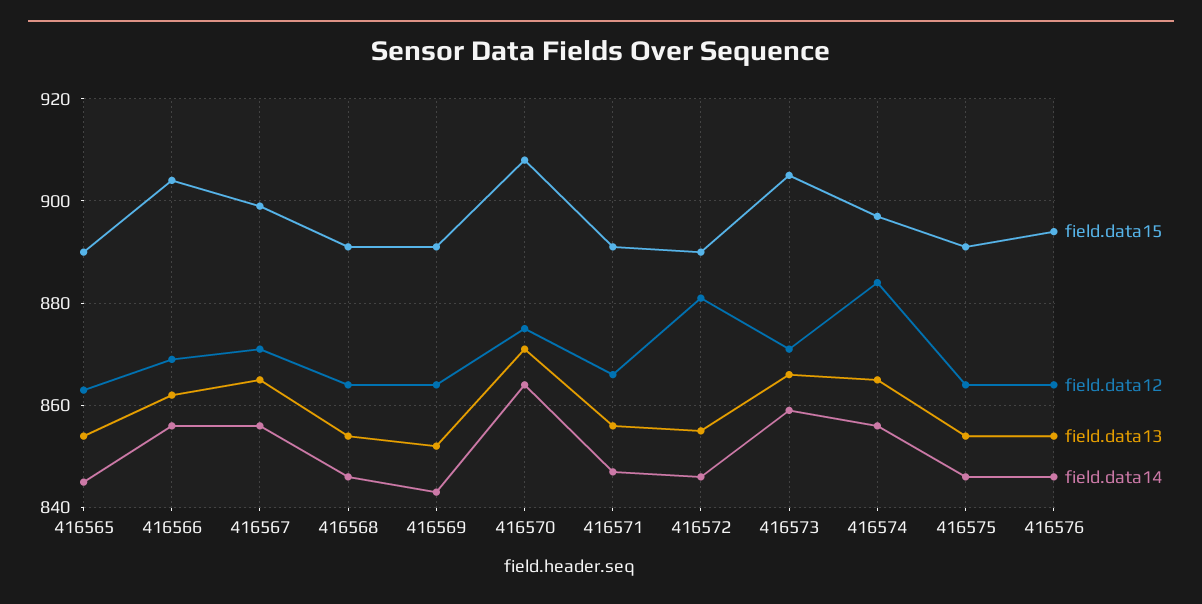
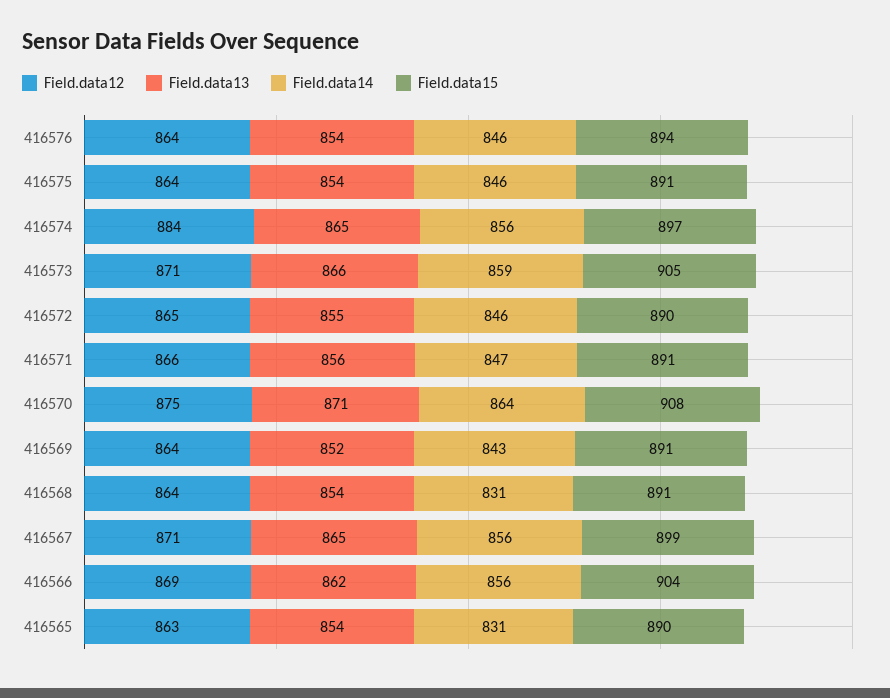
  {
    "field.data15": {
      "416565": 890,
      "416566": 904,
      "416567": 899,
      "416568": 891,
      "416569": 891,
      "416570": 908,
      "416571": 891,
      "416572": 890,
      "416573": 905,
      "416574": 897,
      "416575": 891,
      "416576": 894
    },
    "field.data12": {
      "416565": 863,
      "416566": 869,
      "416567": 871,
      "416568": 864,
      "416569": 864,
      "416570": 875,
      "416571": 866,
-     "416572": 880,
+     "416572": 865,
      "416573": 871,
      "416574": 884,
      "416575": 864,
      "416576": 864
    },
    "field.data13": {
      "416565": 854,
      "416566": 862,
      "416567": 865,
      "416568": 854,
      "416569": 852,
      "416570": 871,
      "416571": 856,
      "416572": 855,
      "416573": 866,
      "416574": 865,
      "416575": 854,
      "416576": 854
    },
    "field.data14": {
-     "416565": 845,
+     "416565": 831,
      "416566": 856,
      "416567": 856,
-     "416568": 845,
+     "416568": 831,
      "416569": 843,
      "416570": 864,
      "416571": 847,
      "416572": 846,
      "416573": 859,
      "416574": 856,
      "416575": 846,
      "416576": 846
    }
  }

